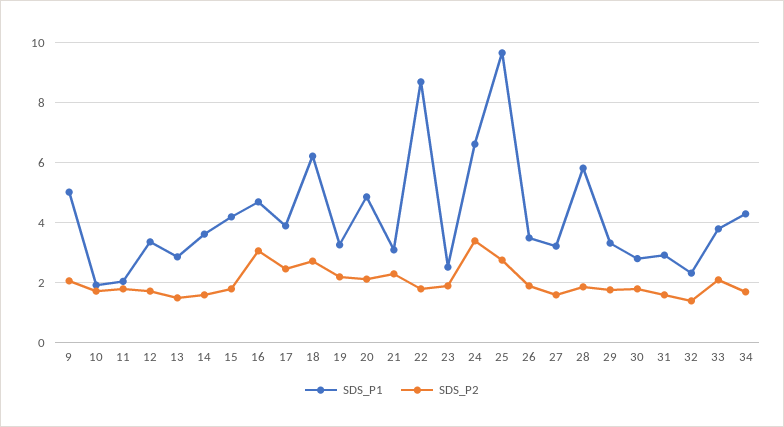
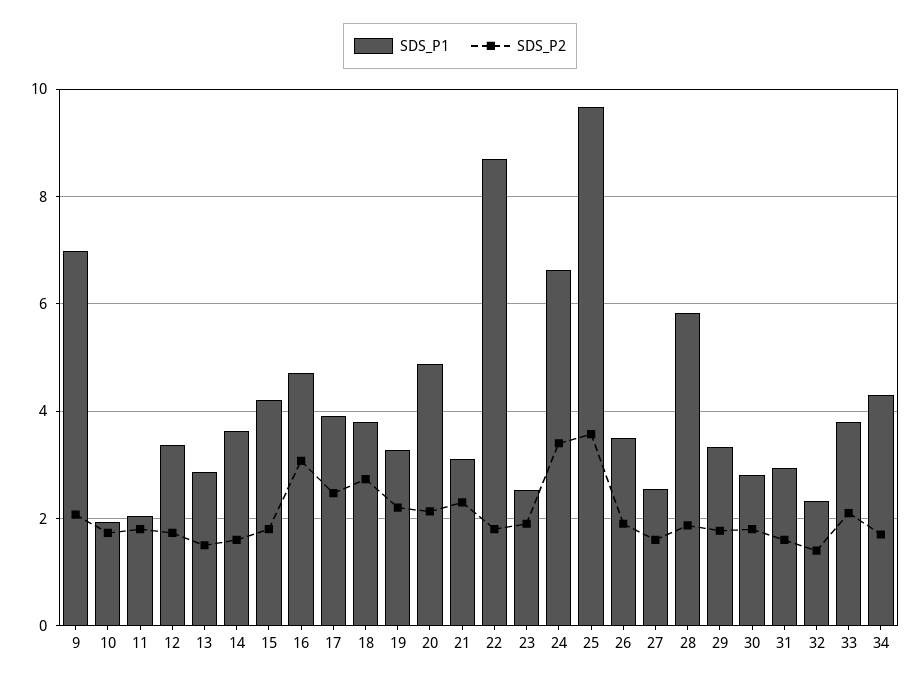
  {
    "SDS_P1": {
-     "9": 5,
+     "9": 7,
      "10": 2,
      "11": 2,
      "12": 3.4,
      "13": 2.8,
      "14": 3.6,
      "15": 4.2,
      "16": 4.8,
      "17": 4,
-     "18": 6.25,
+     "18": 3.8,
      "19": 3.2,
      "20": 4.8,
      "21": 3.2,
      "22": 8.8,
      "23": 2.6,
      "24": 6.6,
      "25": 9.6,
      "26": 3.6,
-     "27": 3.25,
+     "27": 2.6,
      "28": 5.8,
      "29": 3.4,
      "30": 2.8,
      "31": 3,
      "32": 2.4,
      "33": 3.8,
      "34": 4.4
    },
    "SDS_P2": {
      "9": 2,
      "10": 1.8,
      "11": 1.8,
      "12": 1.8,
      "13": 1.6,
      "14": 1.6,
      "15": 1.8,
      "16": 3,
      "17": 2.4,
      "18": 2.8,
      "19": 2.2,
      "20": 2.2,
      "21": 2.4,
      "22": 1.8,
      "23": 2,
      "24": 3.4,
-     "25": 2.75,
+     "25": 3.6,
      "26": 2,
      "27": 1.6,
      "28": 1.8,
      "29": 1.8,
      "30": 1.8,
      "31": 1.6,
      "32": 1.4,
      "33": 2.2,
      "34": 1.8
    }
  }

